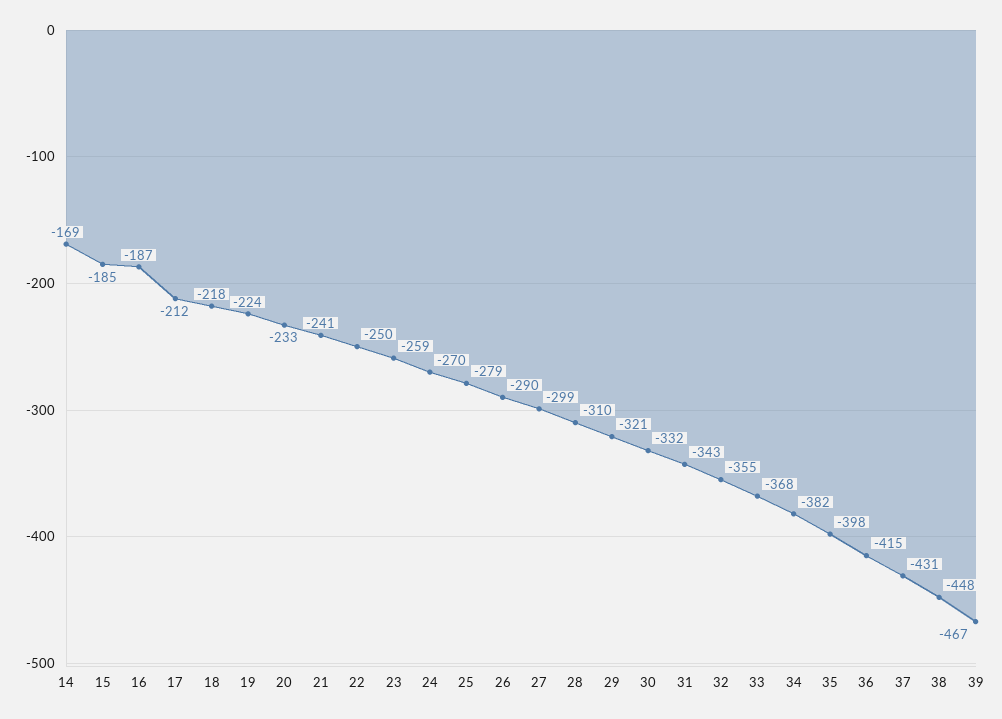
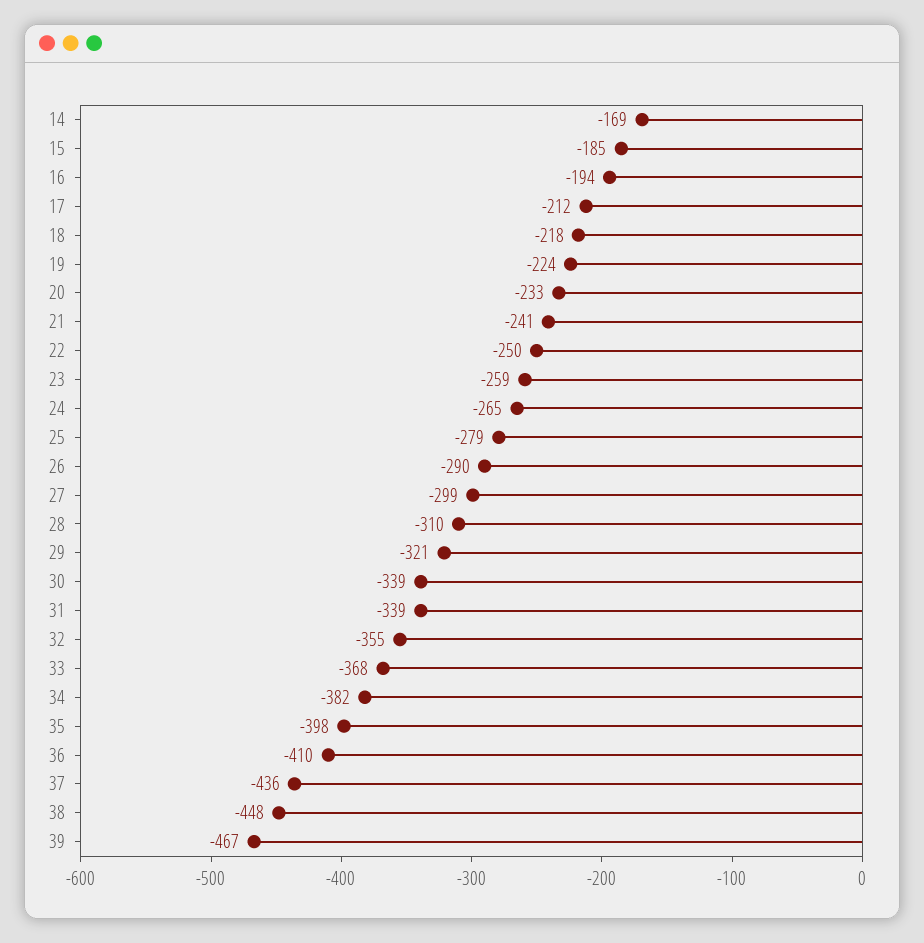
  {
    "14": -169,
    "15": -185,
-   "16": -187,
+   "16": -194,
    "17": -212,
    "18": -218,
    "19": -224,
    "20": -233,
    "21": -241,
    "22": -250,
    "23": -259,
-   "24": -270,
+   "24": -265,
    "25": -279,
    "26": -290,
    "27": -299,
    "28": -310,
    "29": -321,
-   "30": -332,
+   "30": -339,
-   "31": -343,
+   "31": -339,
    "32": -355,
    "33": -368,
    "34": -382,
    "35": -398,
-   "36": -415,
+   "36": -410,
-   "37": -431,
+   "37": -436,
    "38": -448,
    "39": -467
  }

